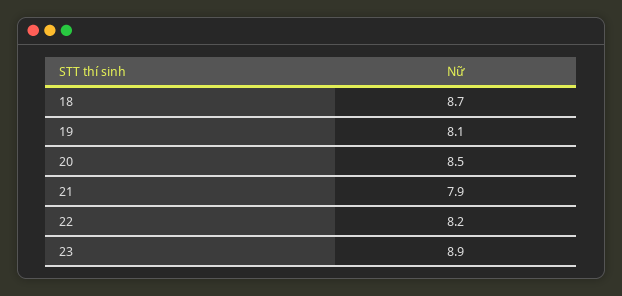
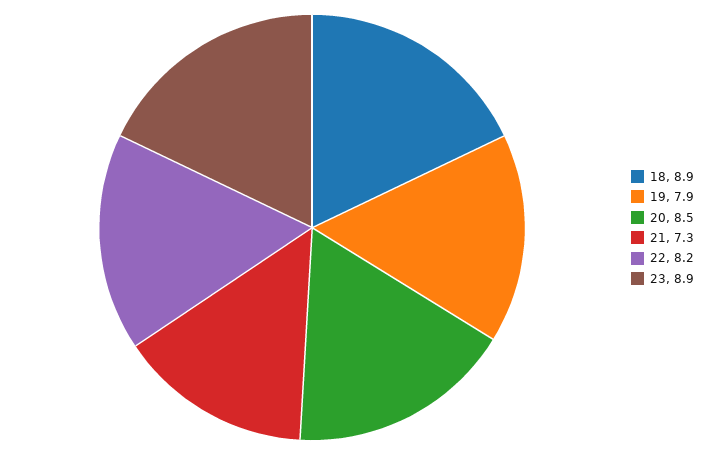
  {
-   "18": 8.7,
+   "18": 8.9,
-   "19": 8.1,
+   "19": 7.9,
    "20": 8.5,
-   "21": 7.9,
+   "21": 7.3,
    "22": 8.2,
    "23": 8.9
  }

